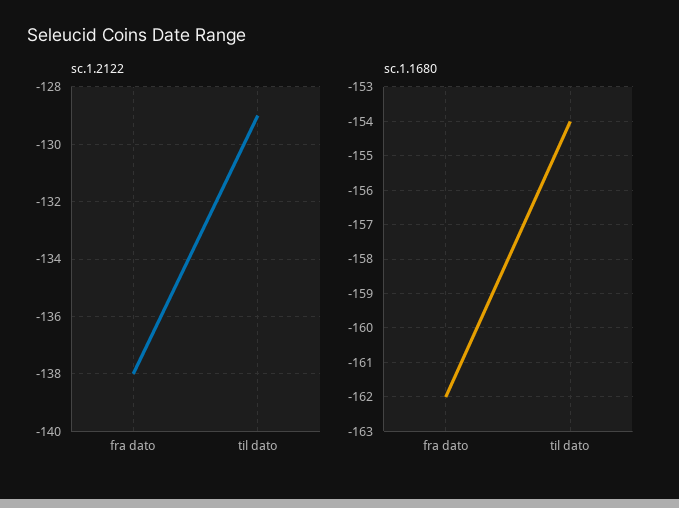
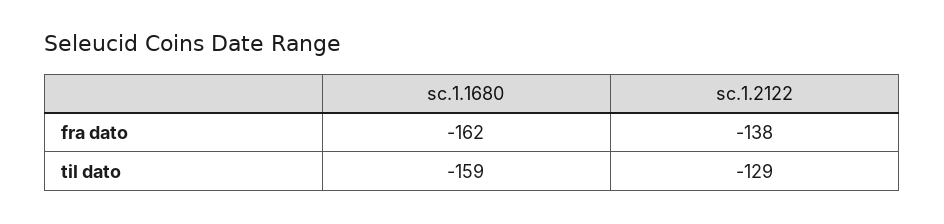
  {
    "sc.1.2122": {
      "fra dato": -138,
      "til dato": -129
    },
    "sc.1.1680": {
      "fra dato": -162,
-     "til dato": -154
+     "til dato": -159
    }
  }

